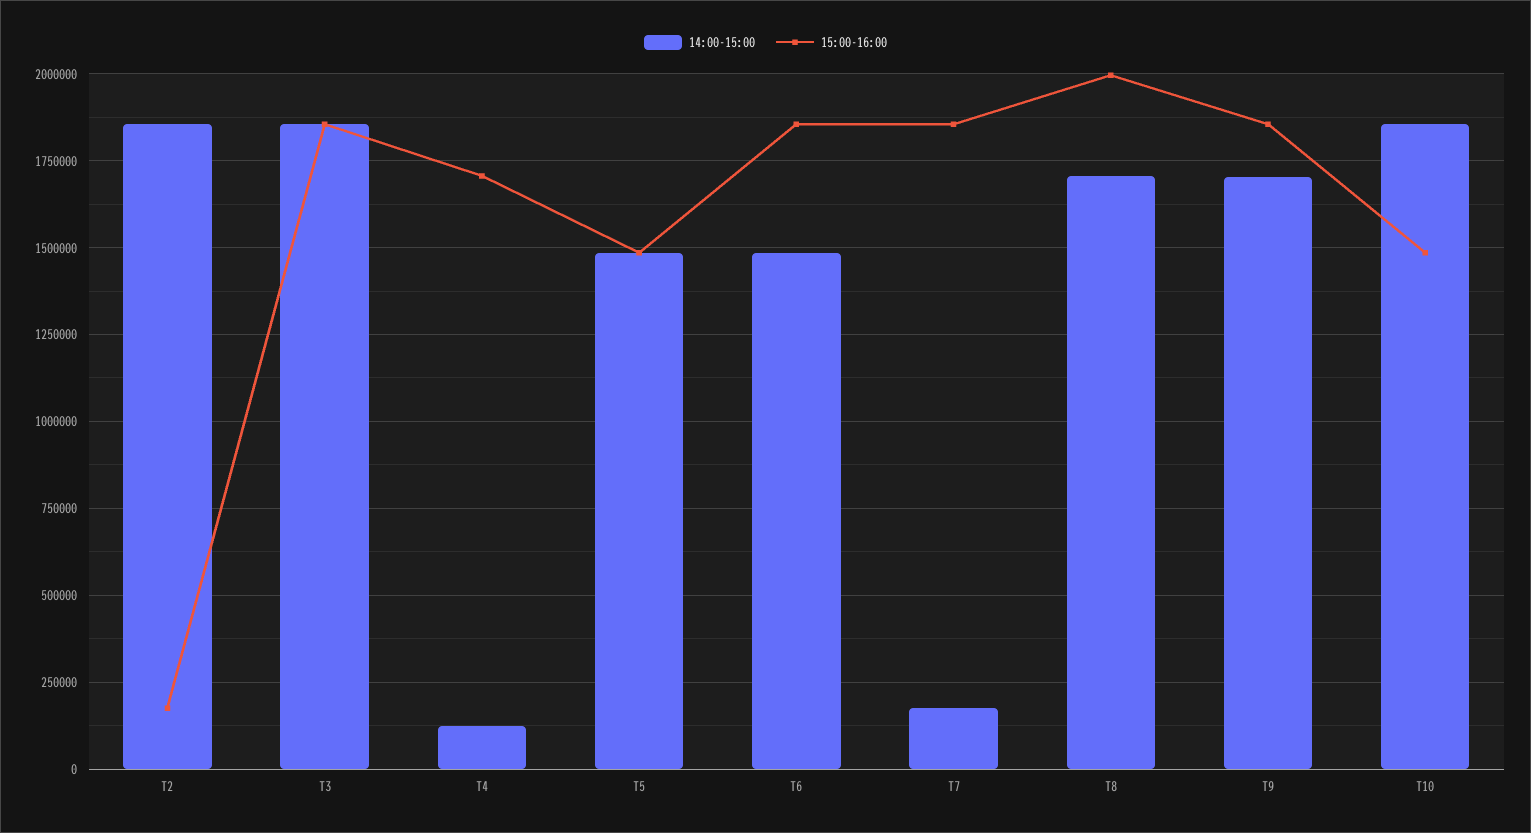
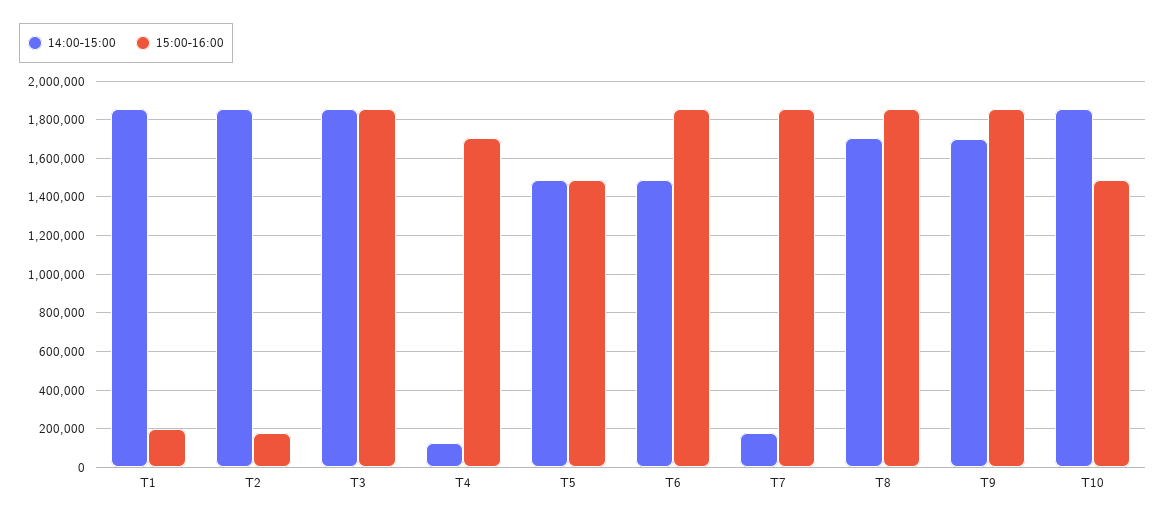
  {
    "14:00-15:00": {
      "T2": 1850000,
      "T3": 1850000,
      "T4": 125000,
      "T5": 1475000,
      "T6": 1475000,
      "T7": 175000,
      "T8": 1700000,
      "T9": 1700000,
-     "T10": 1850000
+     "T10": 1850000,
+     "T1": 1850000
    },
    "15:00-16:00": {
      "T2": 175000,
      "T3": 1850000,
      "T4": 1700000,
      "T5": 1475000,
      "T6": 1850000,
      "T7": 1850000,
-     "T8": 2000000,
+     "T8": 1850000,
      "T9": 1850000,
-     "T10": 1475000
+     "T10": 1475000,
+     "T1": 200000
    }
  }

